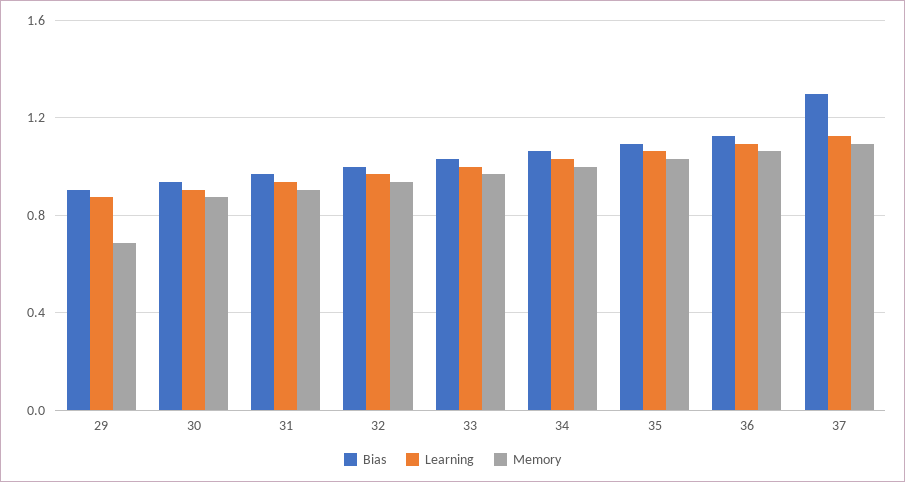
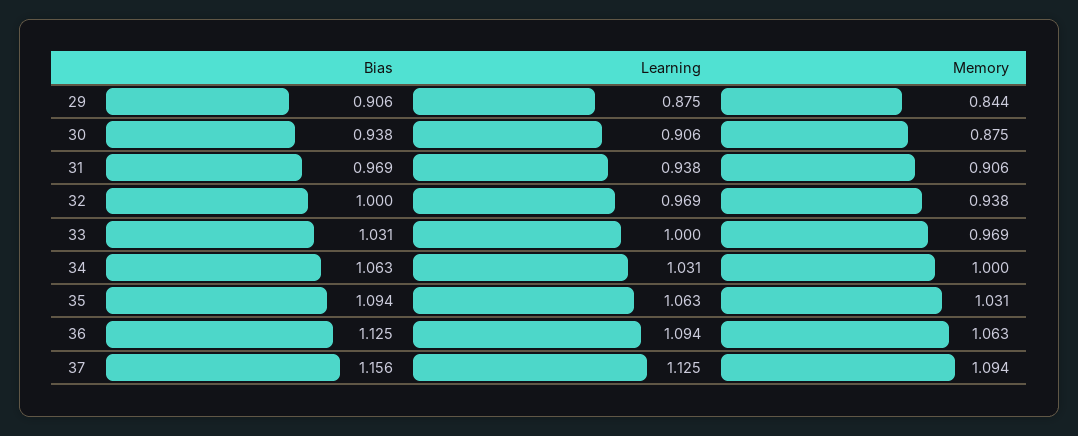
  {
    "Bias": {
      "29": 0.906,
      "30": 0.938,
      "31": 0.969,
      "32": 1,
      "33": 1.031,
      "34": 1.063,
      "35": 1.094,
      "36": 1.125,
-     "37": 1.3
+     "37": 1.156
    },
    "Learning": {
      "29": 0.875,
      "30": 0.906,
      "31": 0.938,
      "32": 0.969,
      "33": 1,
      "34": 1.031,
      "35": 1.063,
      "36": 1.094,
      "37": 1.125
    },
    "Memory": {
-     "29": 0.7,
+     "29": 0.844,
      "30": 0.875,
      "31": 0.906,
      "32": 0.938,
      "33": 0.969,
      "34": 1,
      "35": 1.031,
      "36": 1.063,
      "37": 1.094
    }
  }

